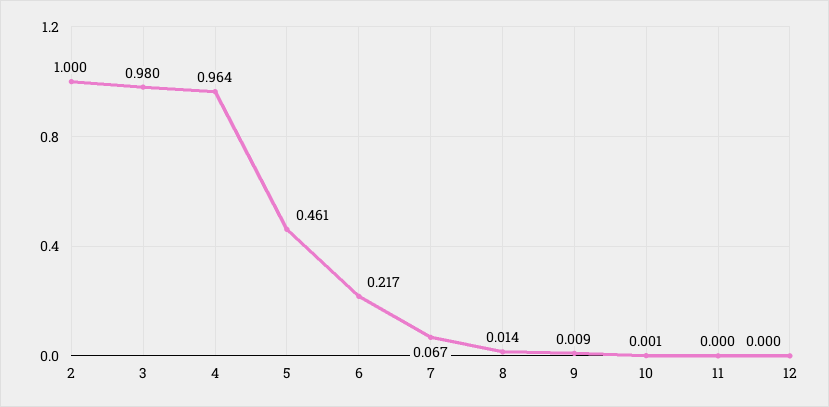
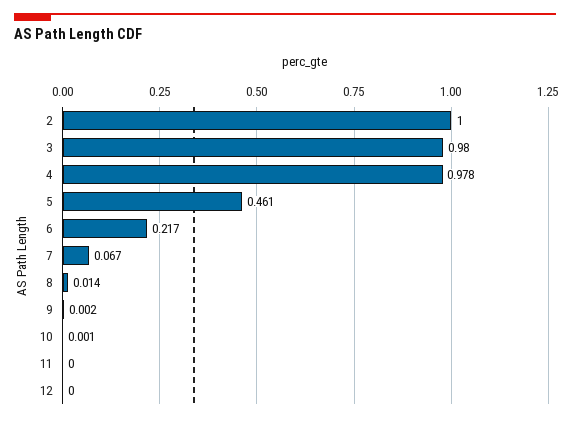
  {
    "2": 1,
    "3": 0.98,
-   "4": 0.964,
+   "4": 0.978,
    "5": 0.461,
    "6": 0.217,
    "7": 0.067,
    "8": 0.014,
-   "9": 0.009,
+   "9": 0.002,
    "10": 0.001,
    "11": 0,
    "12": 0
  }

